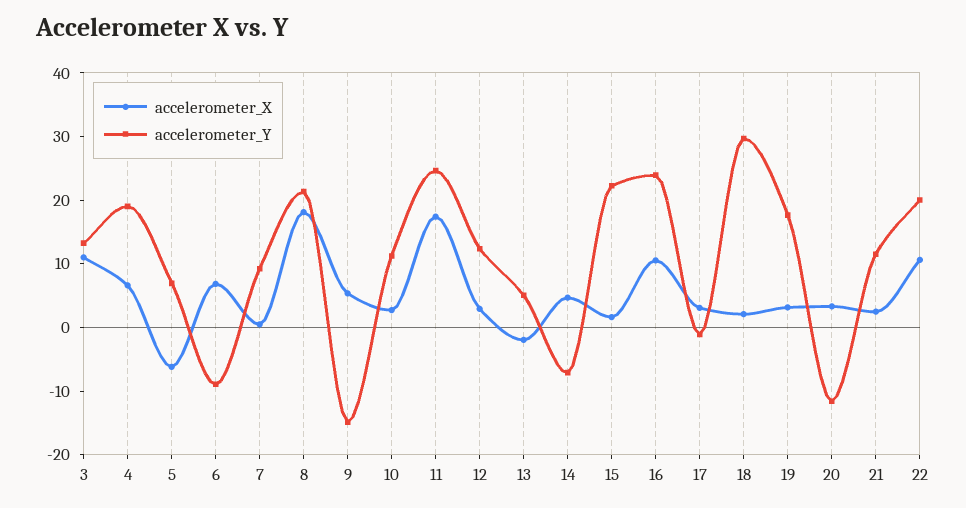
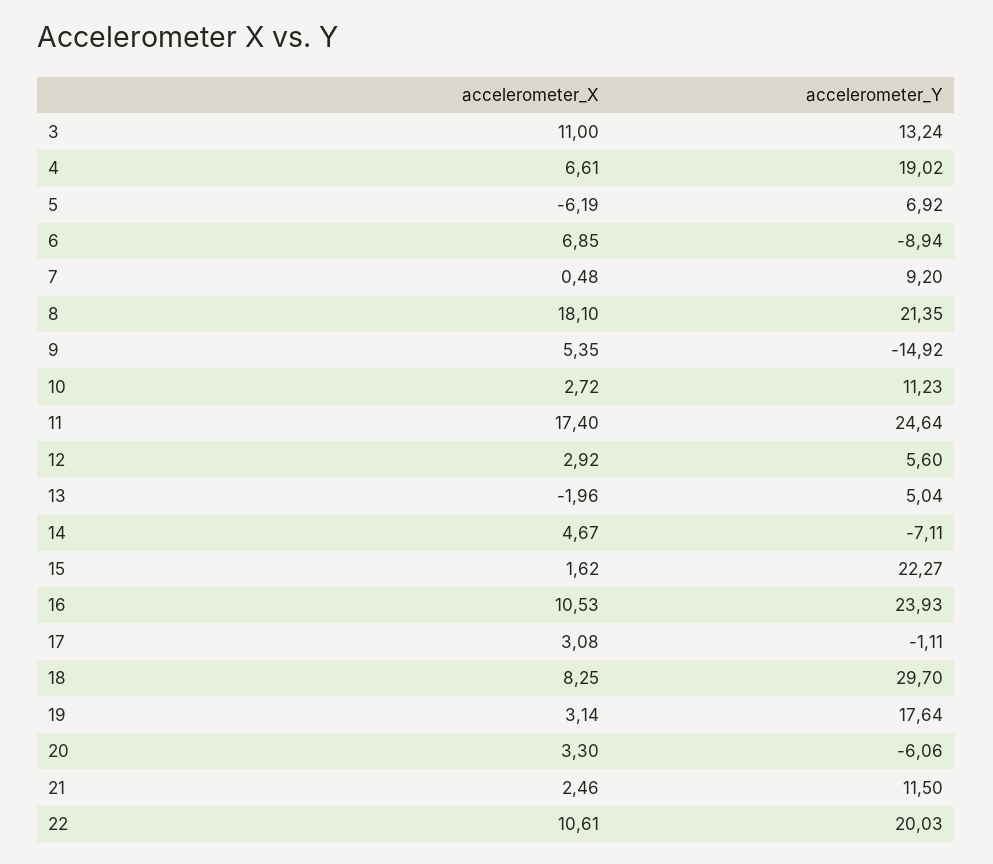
  {
    "accelerometer_X": {
      "3": 11,
      "4": 6.61,
      "5": -6.19,
      "6": 6.85,
      "7": 0.48,
      "8": 18.1,
      "9": 5.35,
      "10": 2.72,
      "11": 17.4,
      "12": 2.92,
      "13": -1.96,
      "14": 4.67,
      "15": 1.62,
      "16": 10.53,
      "17": 3.08,
-     "18": 2,
+     "18": 8.25,
      "19": 3.14,
      "20": 3.3,
      "21": 2.46,
      "22": 10.61
    },
    "accelerometer_Y": {
      "3": 13.24,
      "4": 19.02,
      "5": 6.92,
      "6": -8.94,
      "7": 9.2,
      "8": 21.35,
      "9": -14.92,
      "10": 11.23,
      "11": 24.64,
-     "12": 12,
+     "12": 5.6,
      "13": 5.04,
      "14": -7.11,
      "15": 22.27,
      "16": 23.93,
      "17": -1.11,
      "18": 29.7,
      "19": 17.64,
-     "20": -12,
+     "20": -6.06,
      "21": 11.5,
      "22": 20.03
    }
  }

